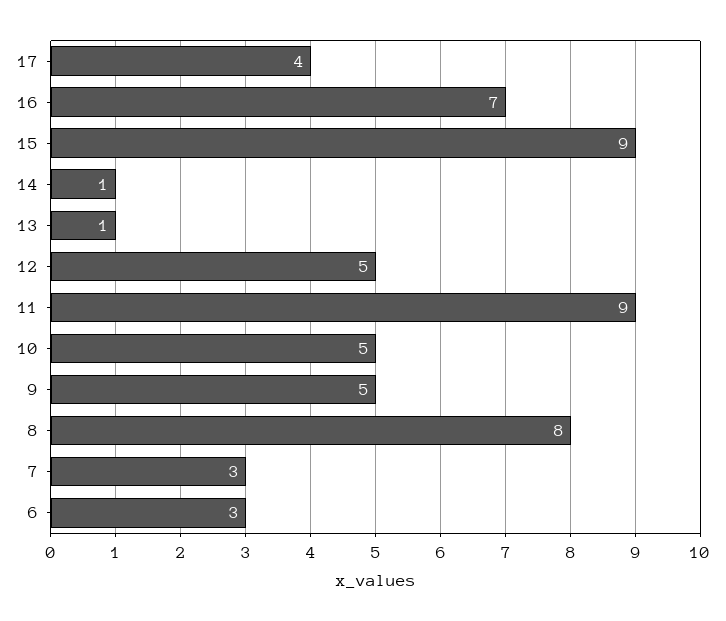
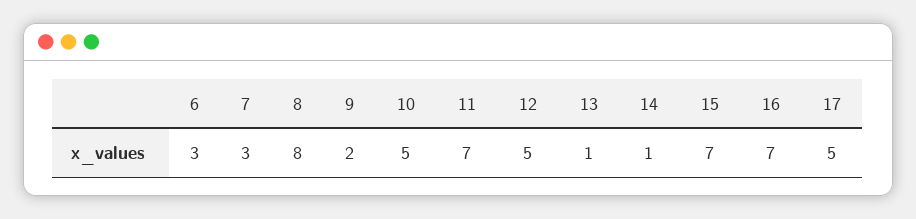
  {
-   "17": 4,
+   "17": 5,
    "16": 7,
-   "15": 9,
+   "15": 7,
    "14": 1,
    "13": 1,
    "12": 5,
-   "11": 9,
+   "11": 7,
    "10": 5,
-   "9": 5,
+   "9": 2,
    "8": 8,
    "7": 3,
    "6": 3
  }

